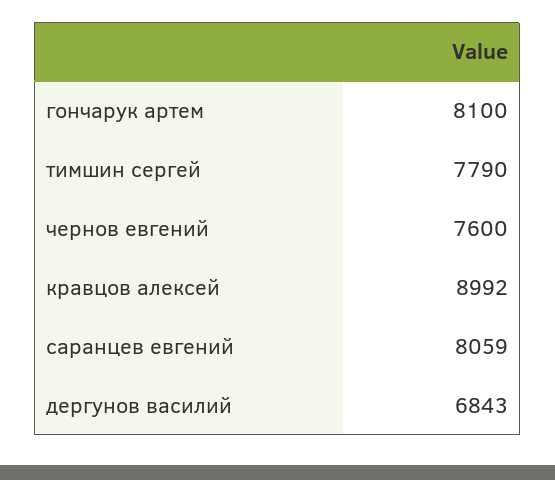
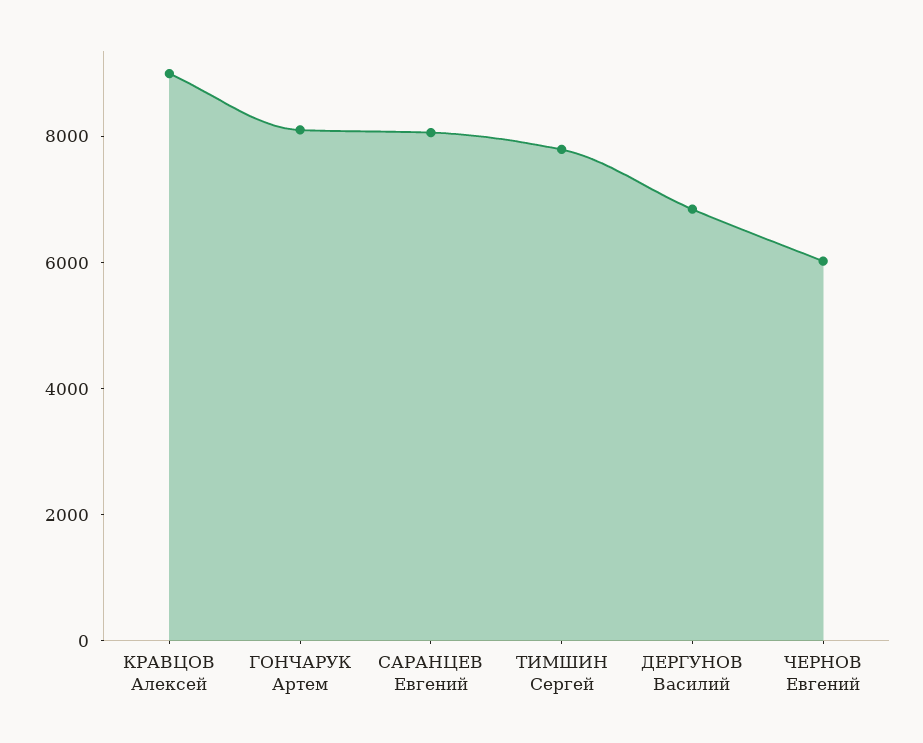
  {
    "гончарук артем": 8100,
    "тимшин сергей": 7790,
-   "чернов евгений": 7600,
+   "чернов евгений": 6000,
    "кравцов алексей": 8992,
    "саранцев евгений": 8059,
    "дергунов василий": 6843
  }

